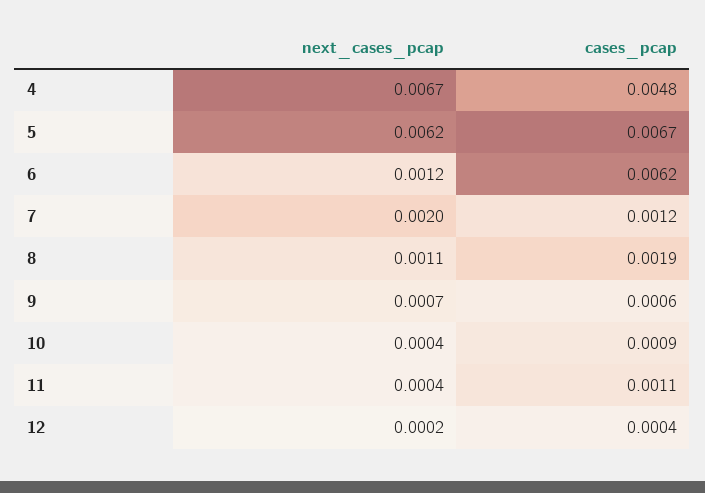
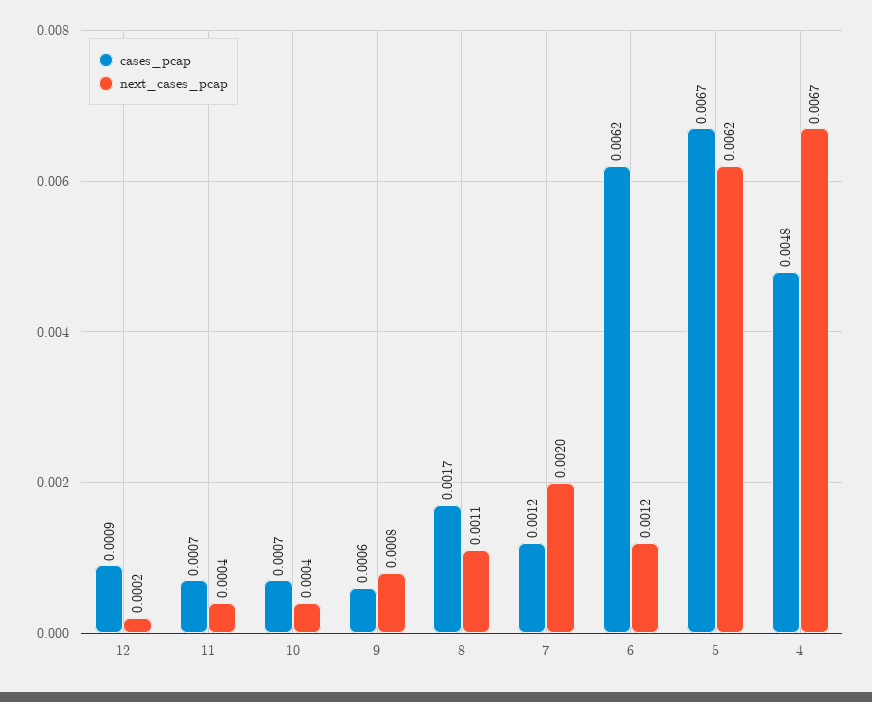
  {
    "next_cases_pcap": {
      "4": 0.0067,
      "5": 0.0062,
      "6": 0.0012,
      "7": 0.002,
      "8": 0.0011,
-     "9": 0.0007,
+     "9": 0.0008,
      "10": 0.0004,
      "11": 0.0004,
      "12": 0.0002
    },
    "cases_pcap": {
      "4": 0.0048,
      "5": 0.0067,
      "6": 0.0062,
      "7": 0.0012,
-     "8": 0.0019,
+     "8": 0.0017,
      "9": 0.0006,
-     "10": 0.0009,
+     "10": 0.0007,
-     "11": 0.0011,
+     "11": 0.0007,
-     "12": 0.0004
+     "12": 0.0009
    }
  }

